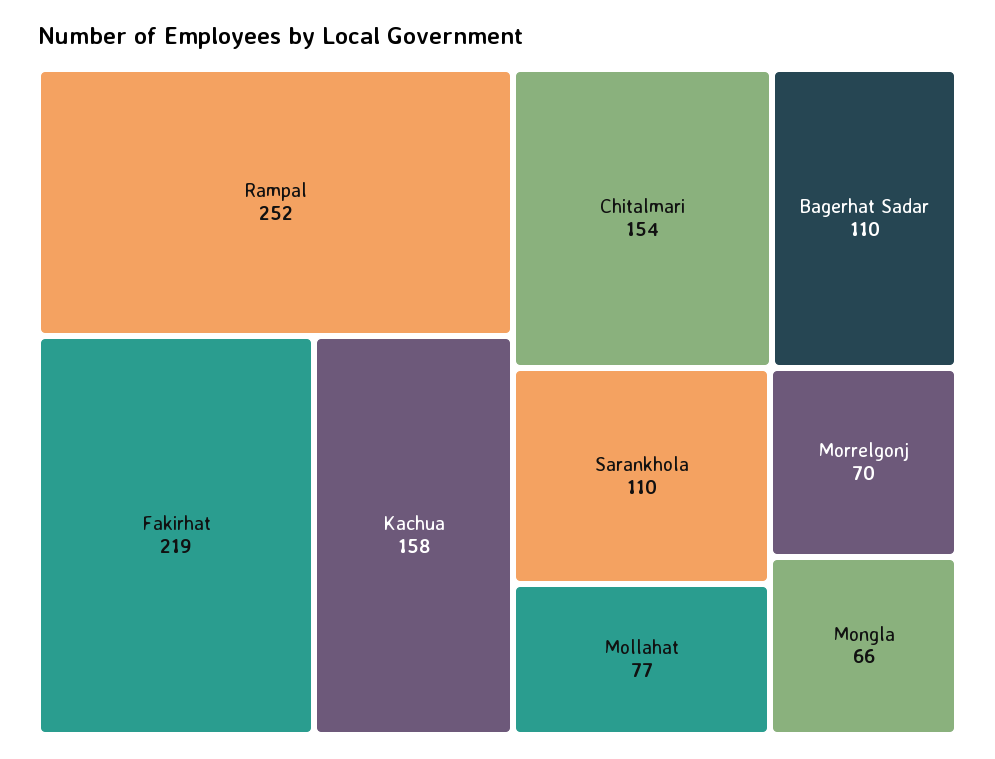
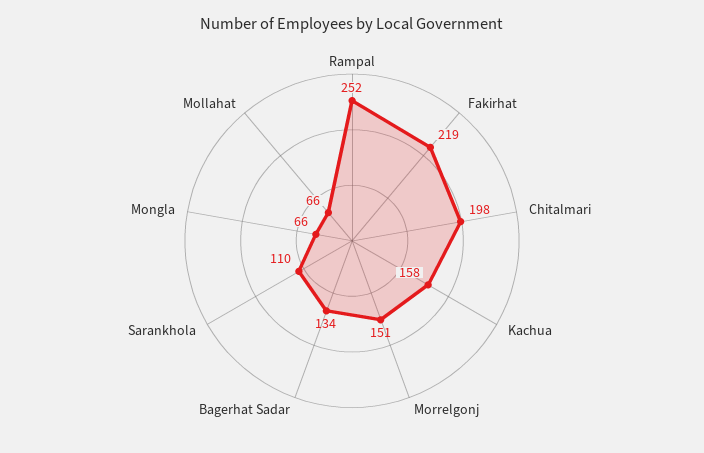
  {
    "Rampal": 252,
    "Fakirhat": 219,
    "Kachua": 158,
-   "Chitalmari": 154,
+   "Chitalmari": 198,
-   "Bagerhat Sadar": 110,
+   "Bagerhat Sadar": 134,
    "Sarankhola": 110,
-   "Mollahat": 77,
+   "Mollahat": 66,
-   "Morrelgonj": 70,
+   "Morrelgonj": 151,
    "Mongla": 66
  }

